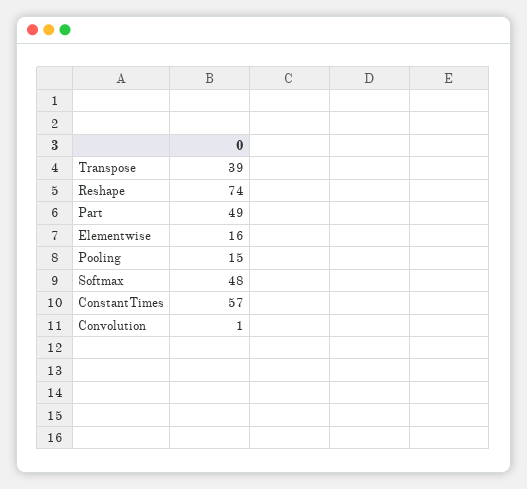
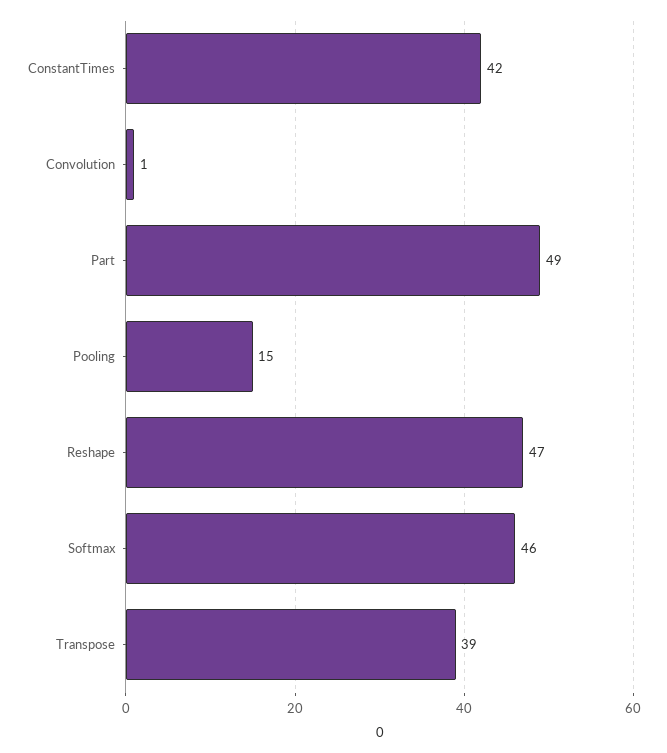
  {
    "Transpose": 39,
-   "Reshape": 74,
+   "Reshape": 47,
    "Part": 49,
-   "Elementwise": 16,
    "Pooling": 15,
-   "Softmax": 48,
+   "Softmax": 46,
-   "ConstantTimes": 57,
+   "ConstantTimes": 42,
    "Convolution": 1
  }

